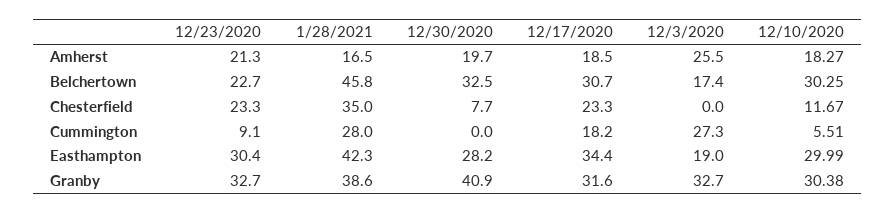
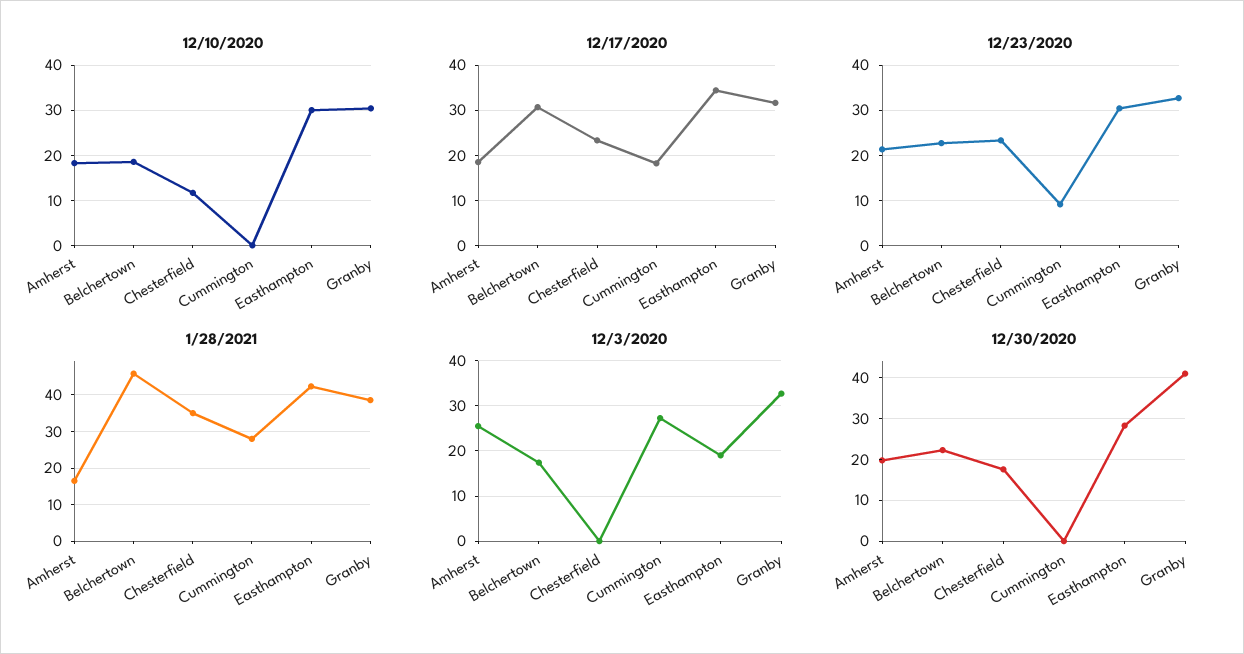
  {
    "12/23/2020": {
      "Amherst": 21.3,
      "Belchertown": 22.7,
      "Chesterfield": 23.3,
      "Cummington": 9.1,
      "Easthampton": 30.4,
      "Granby": 32.7
    },
    "1/28/2021": {
      "Amherst": 16.5,
      "Belchertown": 45.8,
      "Chesterfield": 35,
      "Cummington": 28,
      "Easthampton": 42.3,
      "Granby": 38.6
    },
    "12/30/2020": {
      "Amherst": 19.7,
-     "Belchertown": 32.5,
+     "Belchertown": 22,
-     "Chesterfield": 7.7,
+     "Chesterfield": 18,
      "Cummington": 0,
      "Easthampton": 28.2,
      "Granby": 40.9
    },
    "12/17/2020": {
      "Amherst": 18.5,
      "Belchertown": 30.7,
      "Chesterfield": 23.3,
      "Cummington": 18.2,
      "Easthampton": 34.4,
      "Granby": 31.6
    },
    "12/3/2020": {
      "Amherst": 25.5,
      "Belchertown": 17.4,
      "Chesterfield": 0,
      "Cummington": 27.3,
      "Easthampton": 19,
      "Granby": 32.7
    },
    "12/10/2020": {
      "Amherst": 18.27,
-     "Belchertown": 30.25,
+     "Belchertown": 18,
      "Chesterfield": 11.67,
-     "Cummington": 5.51,
+     "Cummington": 0,
      "Easthampton": 29.99,
      "Granby": 30.38
    }
  }

